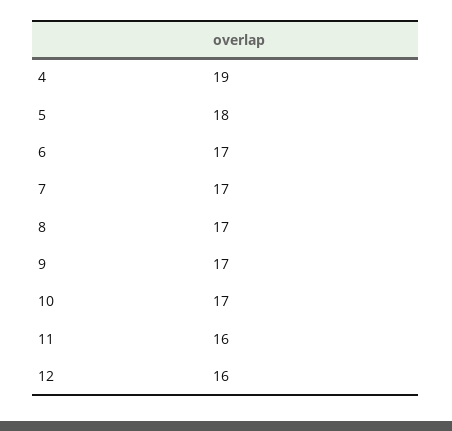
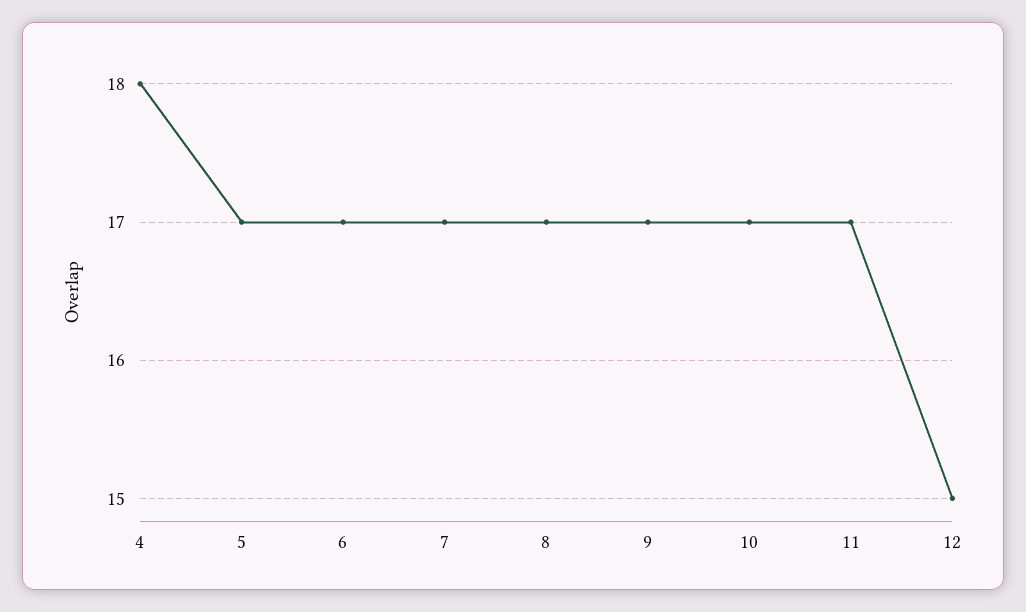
  {
-   "4": 19,
+   "4": 18,
-   "5": 18,
+   "5": 17,
    "6": 17,
    "7": 17,
    "8": 17,
    "9": 17,
    "10": 17,
-   "11": 16,
+   "11": 17,
-   "12": 16
+   "12": 15
  }

